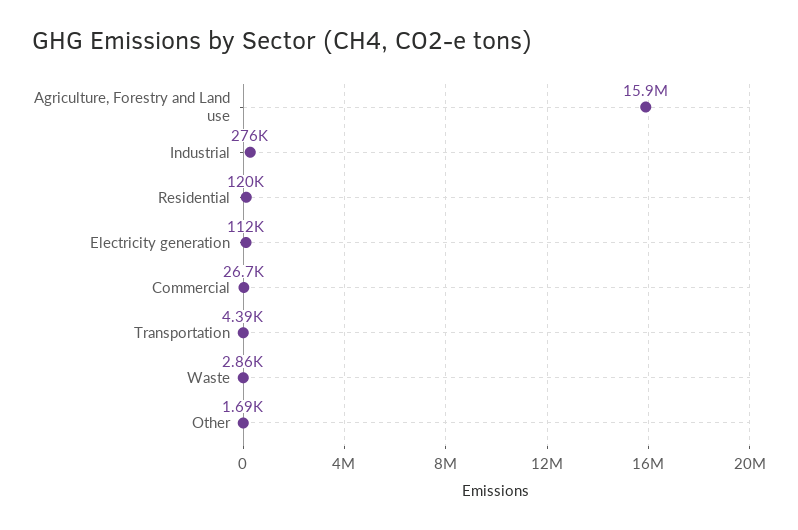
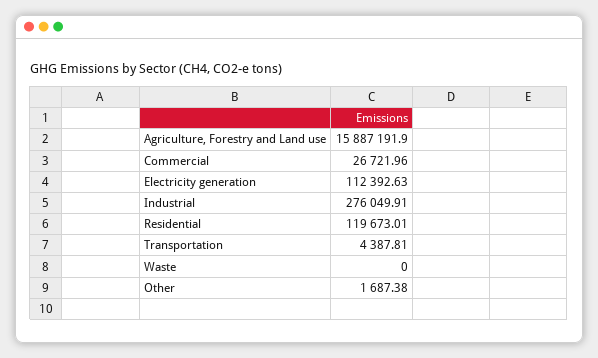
  {
    "Agriculture, Forestry and Land use": 15887191.9,
    "Industrial": 276049.91,
    "Residential": 119673.01,
    "Electricity generation": 112392.63,
    "Commercial": 26721.96,
    "Transportation": 4387.81,
-   "Waste": 2860,
+   "Waste": 0,
    "Other": 1687.38
  }

